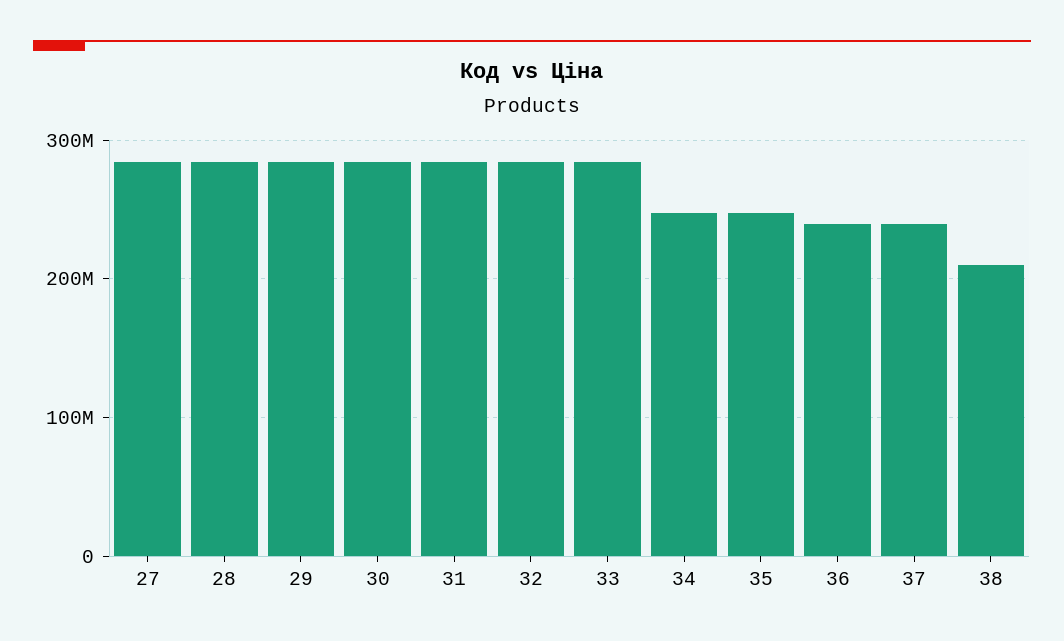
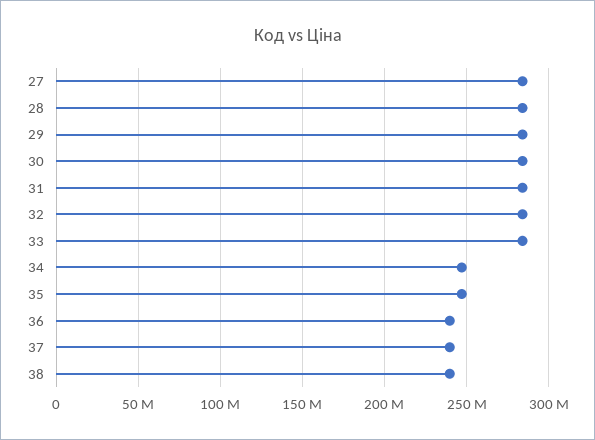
  {
    "27": 285000000,
    "28": 285000000,
    "29": 285000000,
    "30": 285000000,
    "31": 285000000,
    "32": 285000000,
    "33": 285000000,
    "34": 245000000,
    "35": 245000000,
    "36": 240000000,
    "37": 240000000,
-   "38": 210000000
+   "38": 240000000
  }

